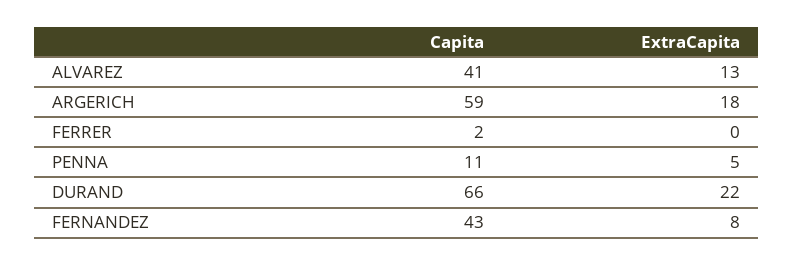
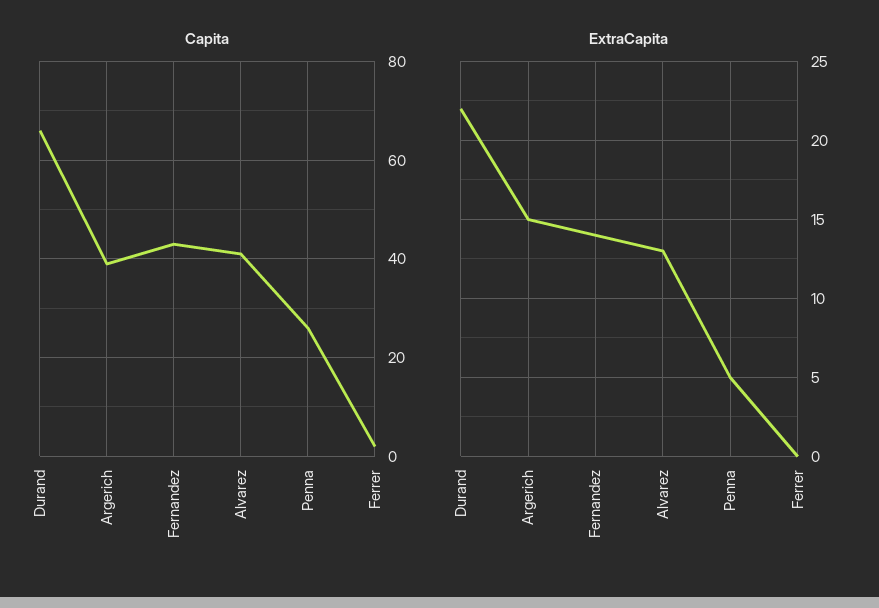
  {
    "Capita": {
      "ALVAREZ": 41,
-     "ARGERICH": 59,
+     "ARGERICH": 40,
      "FERRER": 2,
-     "PENNA": 11,
+     "PENNA": 25,
      "DURAND": 66,
      "FERNANDEZ": 43
    },
    "ExtraCapita": {
      "ALVAREZ": 13,
-     "ARGERICH": 18,
+     "ARGERICH": 15,
      "FERRER": 0,
      "PENNA": 5,
      "DURAND": 22,
-     "FERNANDEZ": 8
+     "FERNANDEZ": 14
    }
  }

